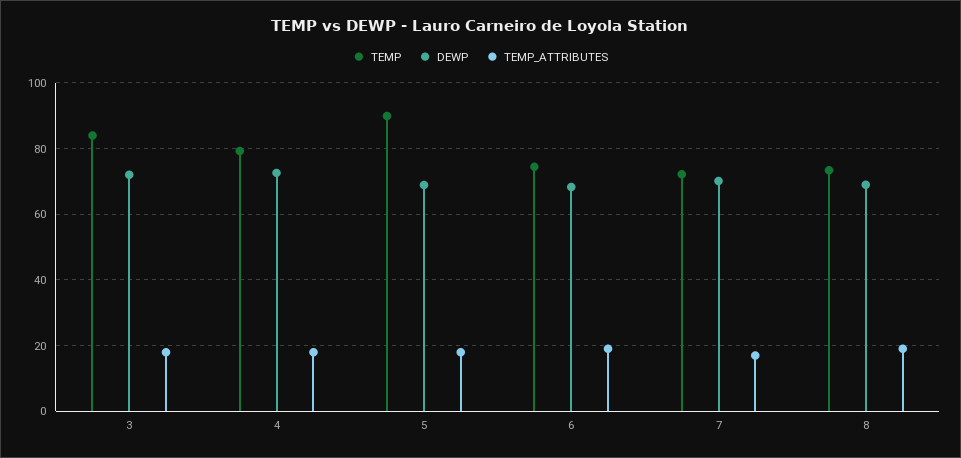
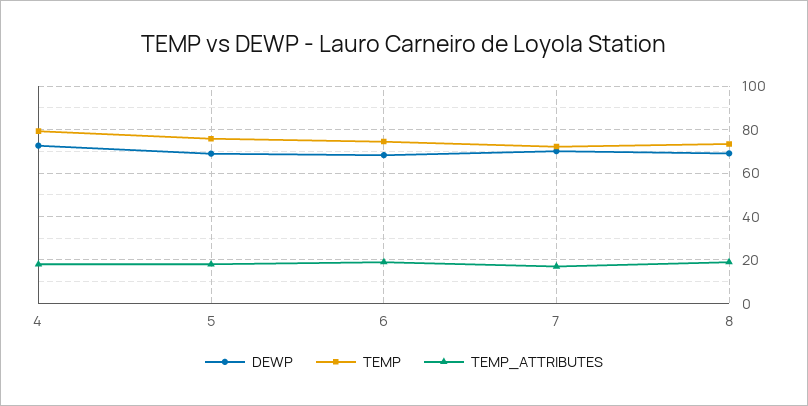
  {
    "TEMP": {
-     "3": 84,
      "4": 80,
-     "5": 90,
+     "5": 75,
      "6": 74,
      "7": 72,
      "8": 74
    },
    "DEWP": {
-     "3": 72,
      "4": 72,
      "5": 68,
      "6": 68,
      "7": 70,
      "8": 70
    },
    "TEMP_ATTRIBUTES": {
-     "3": 18,
      "4": 18,
      "5": 18,
      "6": 20,
      "7": 18,
      "8": 20
    }
  }

